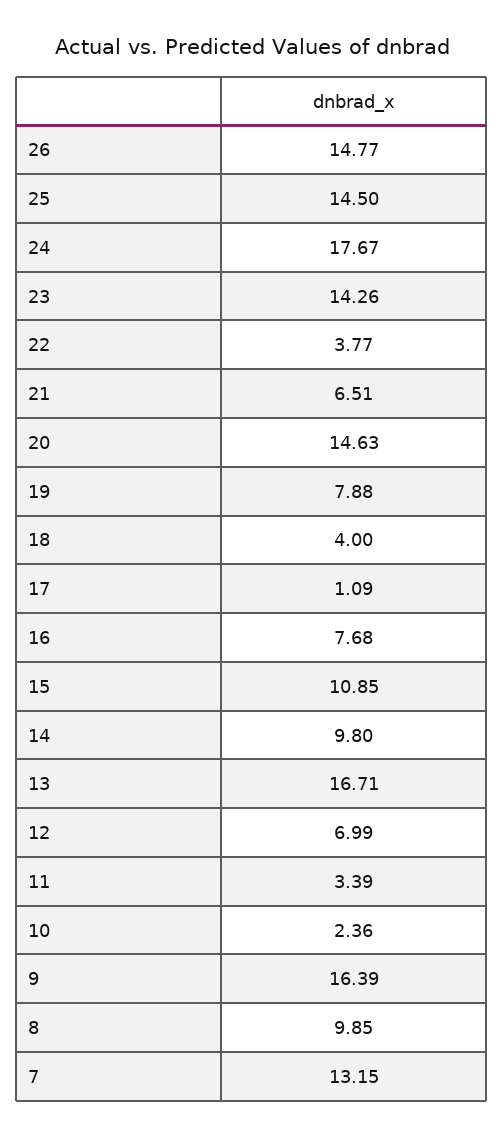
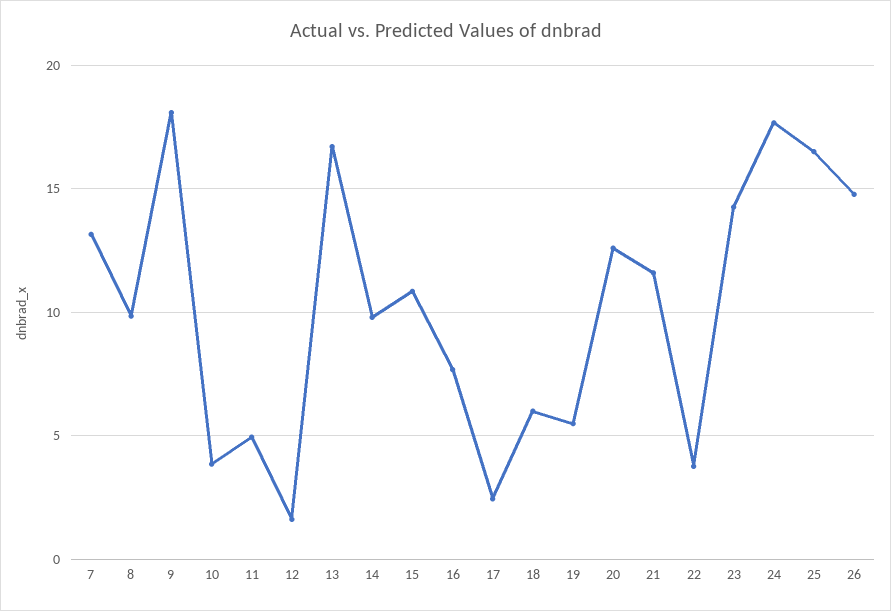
  {
    "26": 14.77,
-   "25": 14.5,
+   "25": 16.5,
    "24": 17.67,
    "23": 14.26,
    "22": 3.77,
-   "21": 6.51,
+   "21": 11.5,
-   "20": 14.63,
+   "20": 12.5,
-   "19": 7.88,
+   "19": 5.5,
-   "18": 4,
+   "18": 6,
-   "17": 1.09,
+   "17": 2.5,
    "16": 7.68,
    "15": 10.85,
    "14": 9.8,
    "13": 16.71,
-   "12": 6.99,
+   "12": 1.5,
-   "11": 3.39,
+   "11": 5,
-   "10": 2.36,
+   "10": 4,
-   "9": 16.39,
+   "9": 18,
    "8": 9.85,
    "7": 13.15
  }

